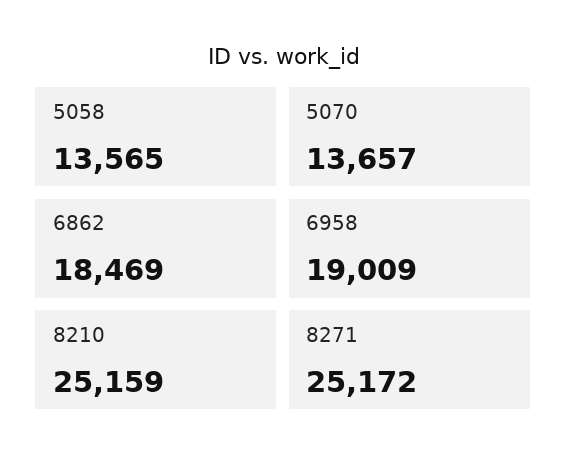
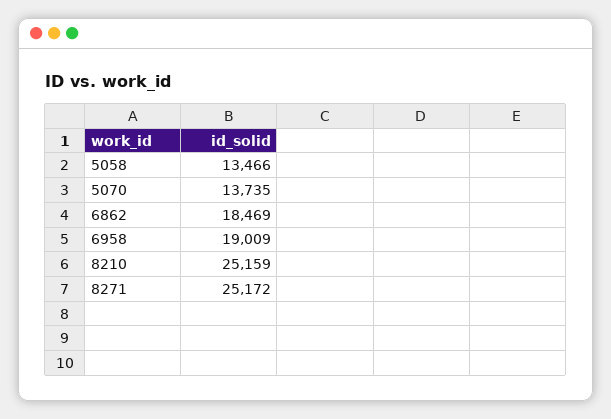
  {
-   "5058": 13565,
+   "5058": 13466,
-   "5070": 13657,
+   "5070": 13735,
    "6862": 18469,
    "6958": 19009,
    "8210": 25159,
    "8271": 25172
  }

